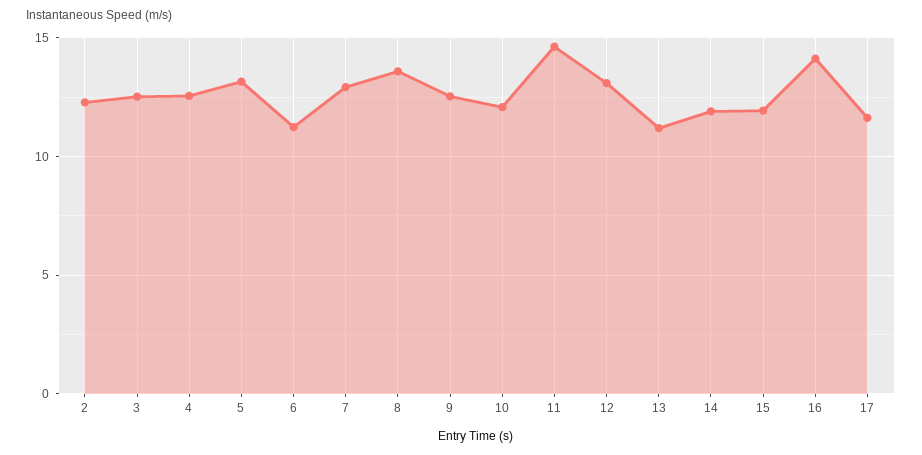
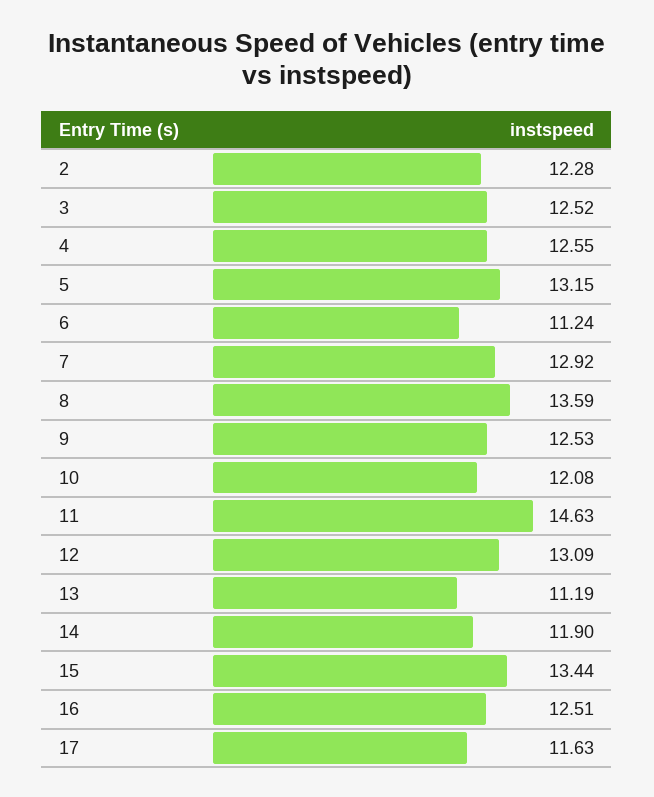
  {
    "2": 12.28,
    "3": 12.52,
    "4": 12.55,
    "5": 13.15,
    "6": 11.24,
    "7": 12.92,
    "8": 13.59,
    "9": 12.53,
    "10": 12.08,
    "11": 14.63,
    "12": 13.09,
    "13": 11.19,
    "14": 11.9,
-   "15": 12,
+   "15": 13.44,
-   "16": 14,
+   "16": 12.51,
    "17": 11.63
  }

